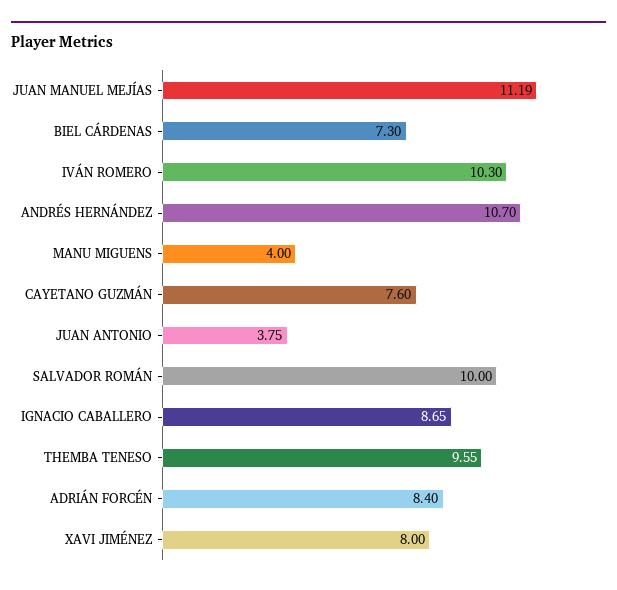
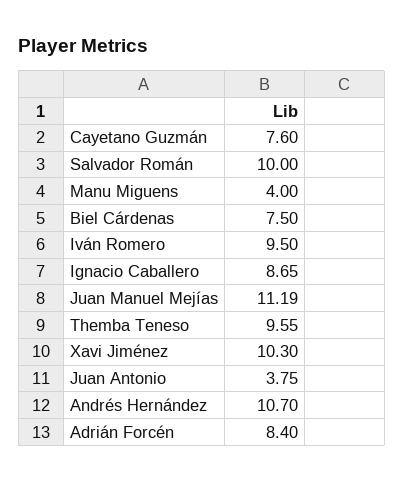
  {
    "JUAN MANUEL MEJÍAS": 11.19,
-   "BIEL CÁRDENAS": 7.3,
+   "BIEL CÁRDENAS": 7.5,
-   "IVÁN ROMERO": 10.3,
+   "IVÁN ROMERO": 9.5,
    "ANDRÉS HERNÁNDEZ": 10.7,
    "MANU MIGUENS": 4,
    "CAYETANO GUZMÁN": 7.6,
    "JUAN ANTONIO": 3.75,
    "SALVADOR ROMÁN": 10,
    "IGNACIO CABALLERO": 8.65,
    "THEMBA TENESO": 9.55,
    "ADRIÁN FORCÉN": 8.4,
-   "XAVI JIMÉNEZ": 8
+   "XAVI JIMÉNEZ": 10.3
  }

